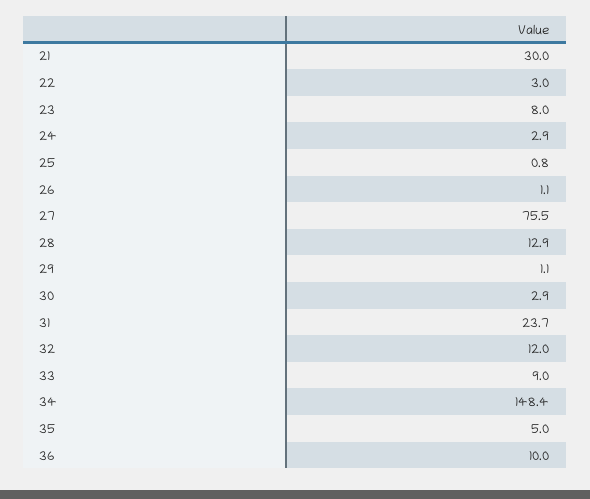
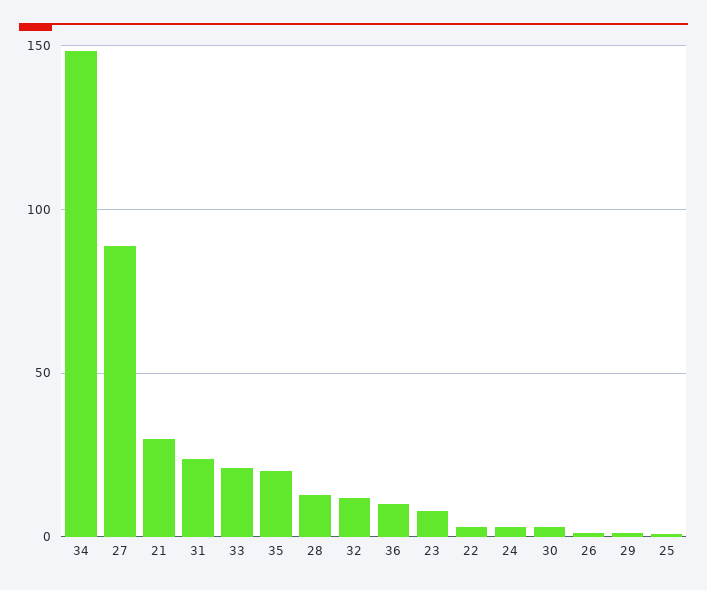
  {
    "21": 30,
    "22": 3,
    "23": 8,
    "24": 2.9,
    "25": 0.8,
    "26": 1.1,
-   "27": 75.5,
+   "27": 90,
    "28": 12.9,
    "29": 1.1,
    "30": 2.9,
    "31": 23.7,
    "32": 12,
-   "33": 9,
+   "33": 20,
    "34": 148.4,
-   "35": 5,
+   "35": 20,
    "36": 10
  }

